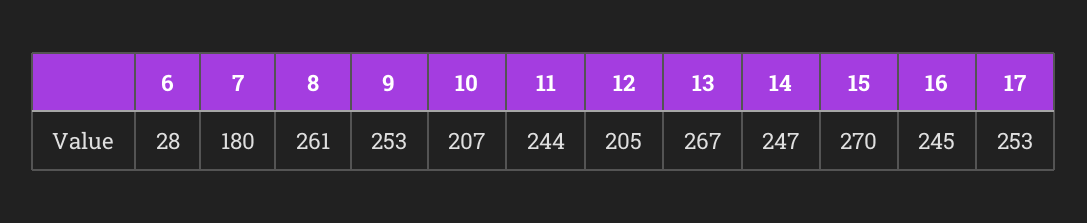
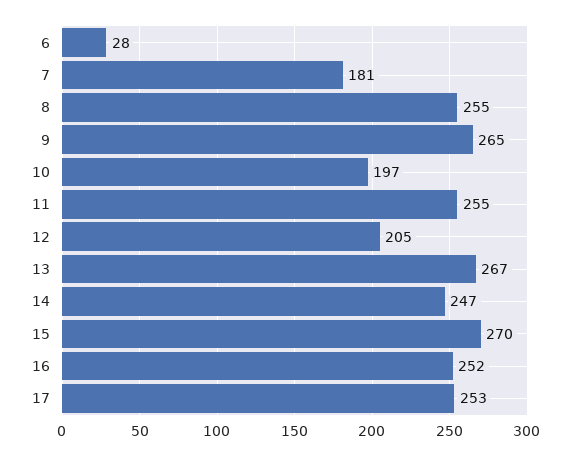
  {
    "6": 28,
-   "7": 180,
+   "7": 181,
-   "8": 261,
+   "8": 255,
-   "9": 253,
+   "9": 265,
-   "10": 207,
+   "10": 197,
-   "11": 244,
+   "11": 255,
    "12": 205,
    "13": 267,
    "14": 247,
    "15": 270,
-   "16": 245,
+   "16": 252,
    "17": 253
  }

